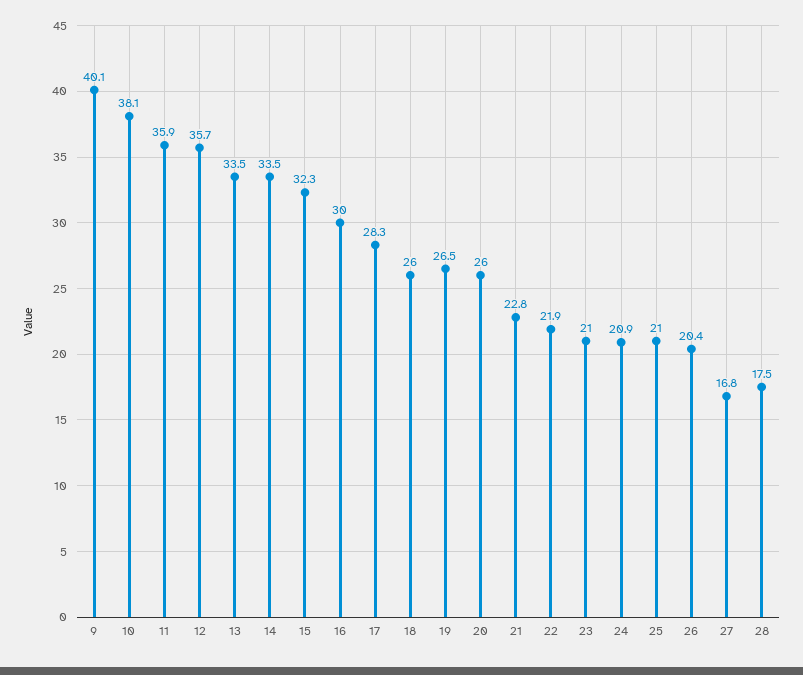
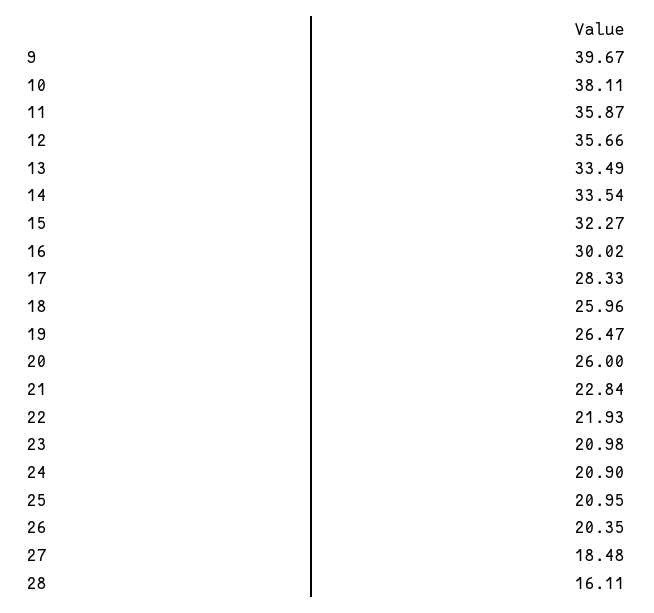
  {
-   "9": 40.1,
+   "9": 39.67,
    "10": 38.11,
    "11": 35.87,
    "12": 35.66,
    "13": 33.49,
    "14": 33.54,
    "15": 32.27,
    "16": 30.02,
    "17": 28.33,
    "18": 25.96,
    "19": 26.47,
    "20": 26,
    "21": 22.84,
    "22": 21.93,
    "23": 20.98,
    "24": 20.9,
    "25": 20.95,
    "26": 20.35,
-   "27": 16.8,
+   "27": 18.48,
-   "28": 17.5
+   "28": 16.11
  }

